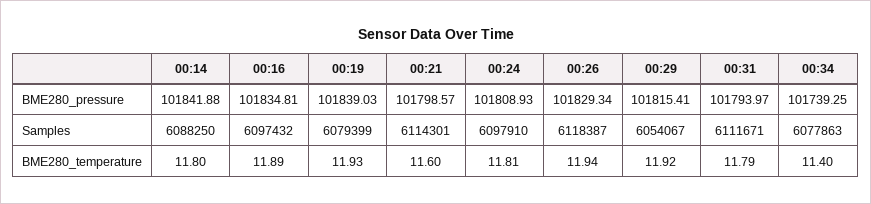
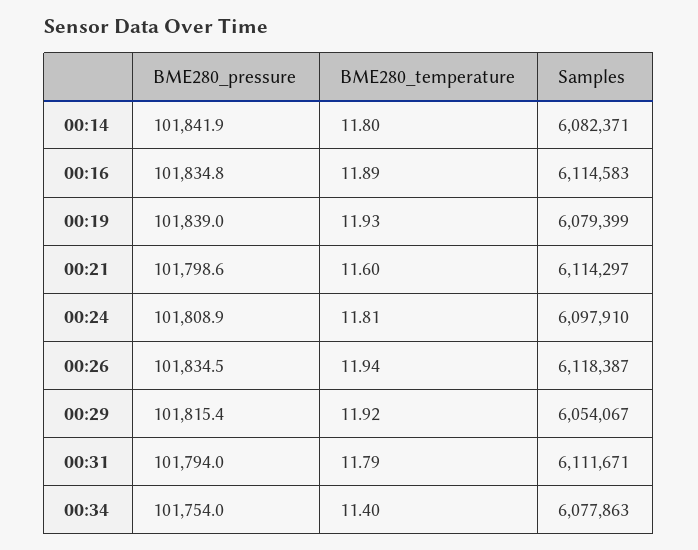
  {
    "00:14": {
      "BME280_pressure": 101841.88,
-     "Samples": 6088250,
+     "Samples": 6082371,
      "BME280_temperature": 11.8
    },
    "00:16": {
      "BME280_pressure": 101834.81,
-     "Samples": 6097432,
+     "Samples": 6114583,
      "BME280_temperature": 11.89
    },
    "00:19": {
      "BME280_pressure": 101839.03,
      "Samples": 6079399,
      "BME280_temperature": 11.93
    },
    "00:21": {
      "BME280_pressure": 101798.57,
-     "Samples": 6114301,
+     "Samples": 6114297,
      "BME280_temperature": 11.6
    },
    "00:24": {
      "BME280_pressure": 101808.93,
      "Samples": 6097910,
      "BME280_temperature": 11.81
    },
    "00:26": {
-     "BME280_pressure": 101829.34,
+     "BME280_pressure": 101834.5,
      "Samples": 6118387,
      "BME280_temperature": 11.94
    },
    "00:29": {
      "BME280_pressure": 101815.41,
      "Samples": 6054067,
      "BME280_temperature": 11.92
    },
    "00:31": {
      "BME280_pressure": 101793.97,
      "Samples": 6111671,
      "BME280_temperature": 11.79
    },
    "00:34": {
-     "BME280_pressure": 101739.25,
+     "BME280_pressure": 101754,
      "Samples": 6077863,
      "BME280_temperature": 11.4
    }
  }

